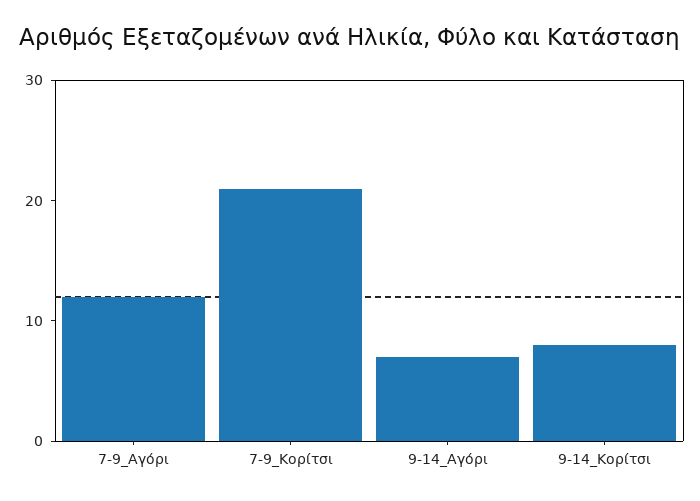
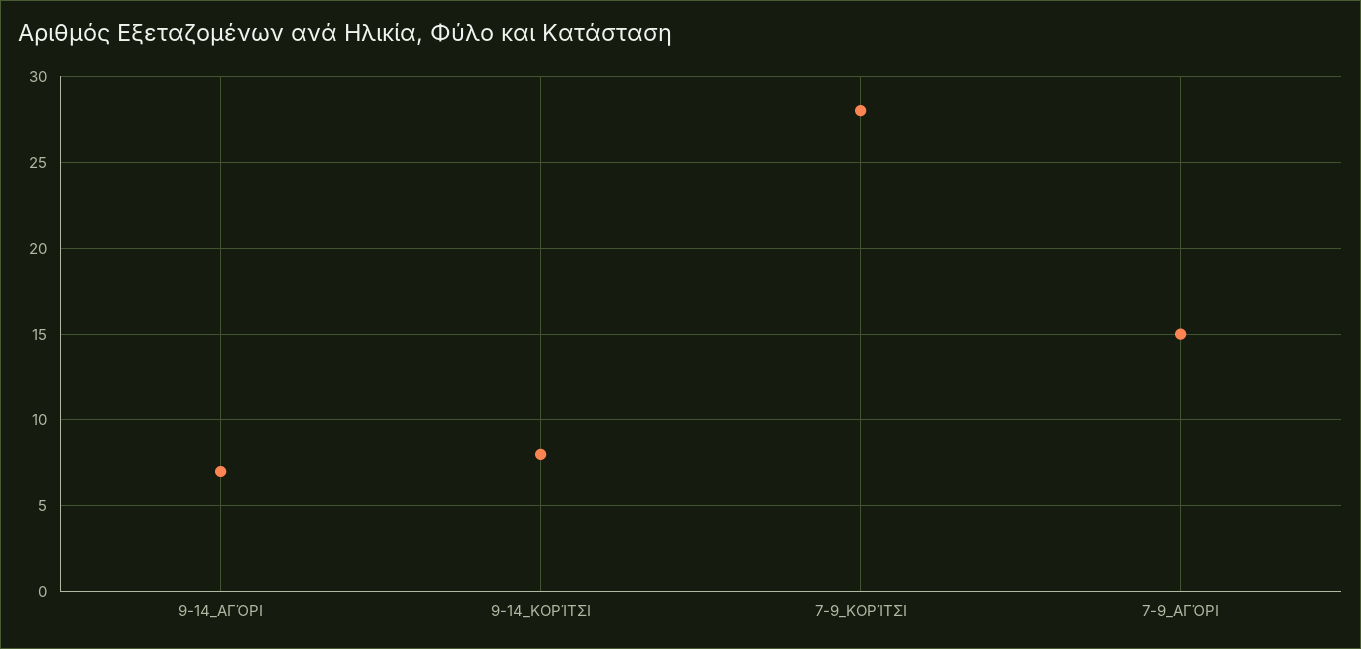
  {
-   "7-9_Αγόρι": 12,
+   "7-9_Αγόρι": 15,
-   "7-9_Κορίτσι": 21,
+   "7-9_Κορίτσι": 28,
    "9-14_Αγόρι": 7,
    "9-14_Κορίτσι": 8
  }

